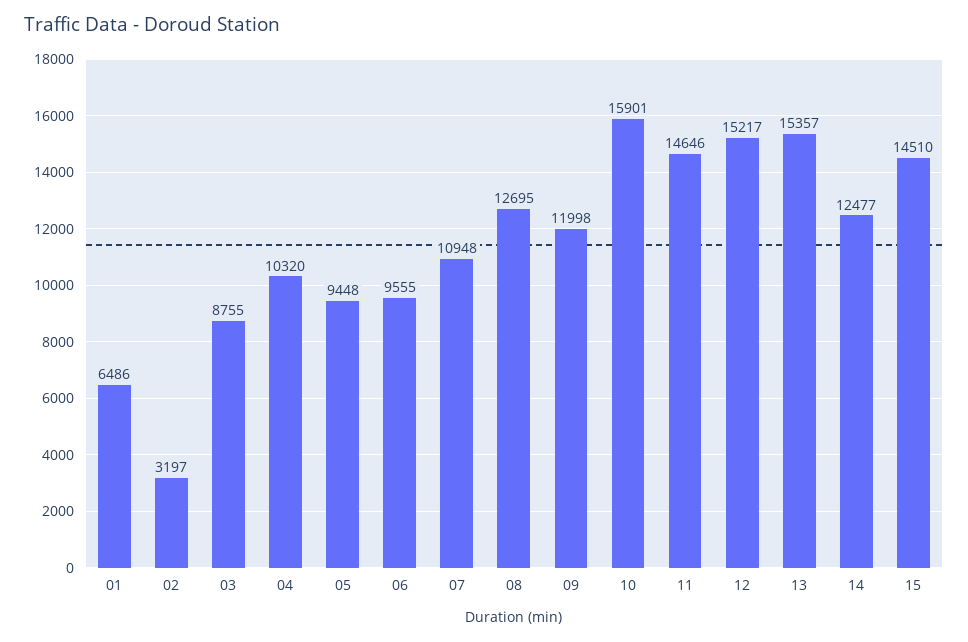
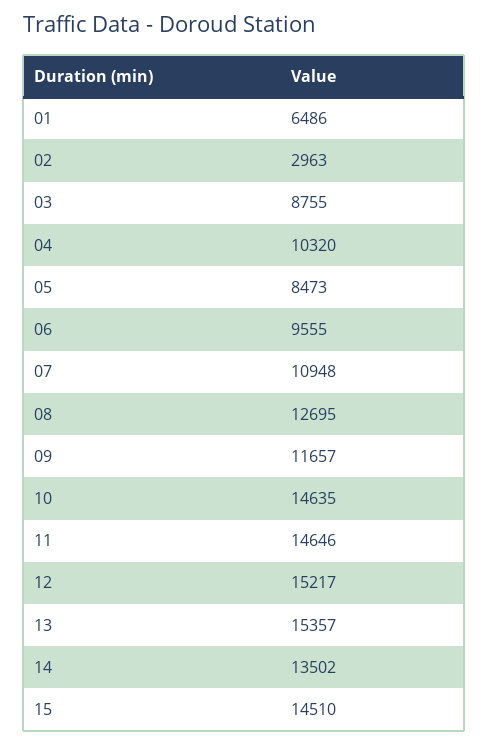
  {
    "01": 6486,
-   "02": 3197,
+   "02": 2963,
    "03": 8755,
    "04": 10320,
-   "05": 9448,
+   "05": 8473,
    "06": 9555,
    "07": 10948,
    "08": 12695,
-   "09": 11998,
+   "09": 11657,
-   "10": 15901,
+   "10": 14635,
    "11": 14646,
    "12": 15217,
    "13": 15357,
-   "14": 12477,
+   "14": 13502,
    "15": 14510
  }

